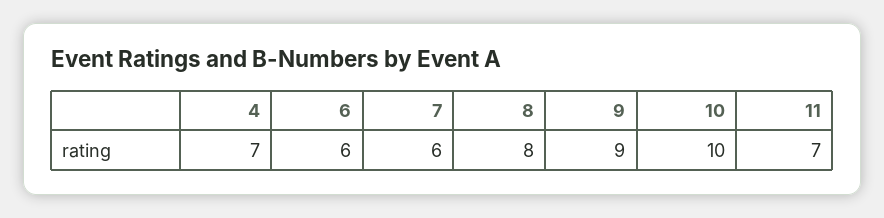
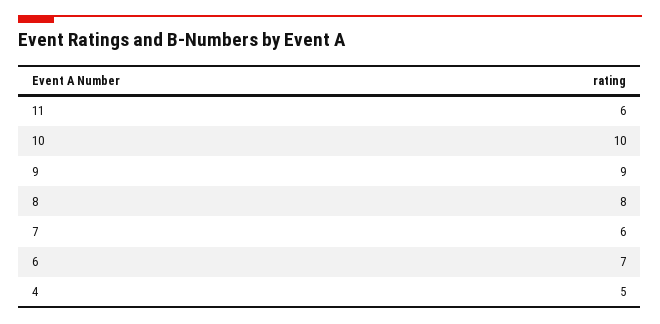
  {
-   "4": 7,
+   "4": 5,
-   "6": 6,
+   "6": 7,
    "7": 6,
    "8": 8,
    "9": 9,
    "10": 10,
-   "11": 7
+   "11": 6
  }

